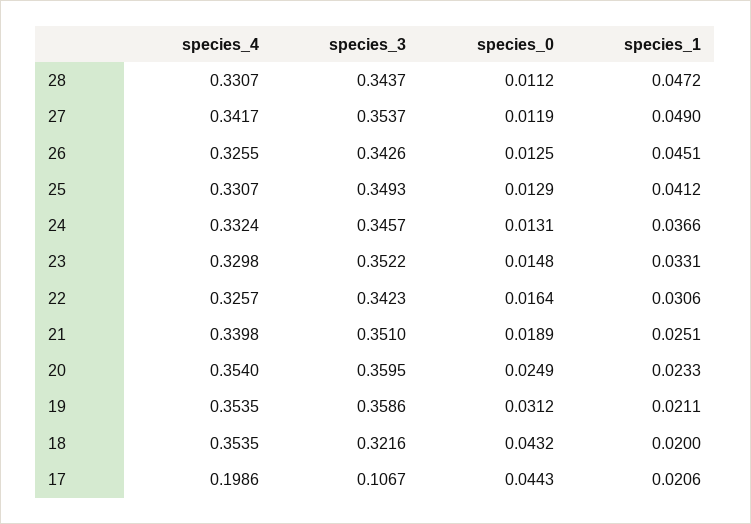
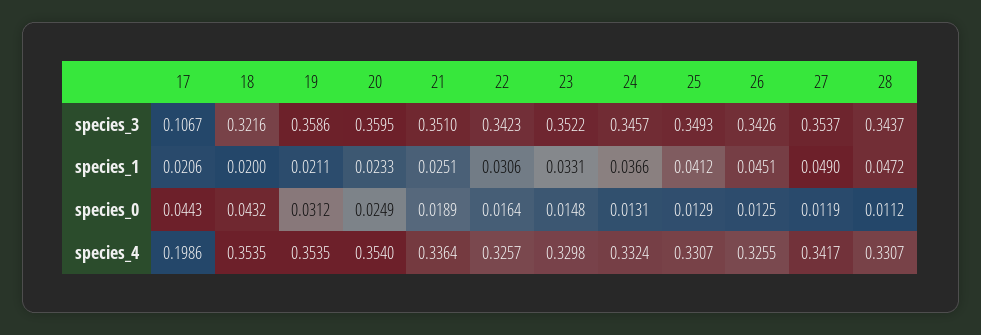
  {
    "species_4": {
      "28": 0.3307,
      "27": 0.3417,
      "26": 0.3255,
      "25": 0.3307,
      "24": 0.3324,
      "23": 0.3298,
      "22": 0.3257,
-     "21": 0.3398,
+     "21": 0.3364,
      "20": 0.354,
      "19": 0.3535,
      "18": 0.3535,
      "17": 0.1986
    },
    "species_3": {
      "28": 0.3437,
      "27": 0.3537,
      "26": 0.3426,
      "25": 0.3493,
      "24": 0.3457,
      "23": 0.3522,
      "22": 0.3423,
      "21": 0.351,
      "20": 0.3595,
      "19": 0.3586,
      "18": 0.3216,
      "17": 0.1067
    },
    "species_0": {
      "28": 0.0112,
      "27": 0.0119,
      "26": 0.0125,
      "25": 0.0129,
      "24": 0.0131,
      "23": 0.0148,
      "22": 0.0164,
      "21": 0.0189,
      "20": 0.0249,
      "19": 0.0312,
      "18": 0.0432,
      "17": 0.0443
    },
    "species_1": {
      "28": 0.0472,
      "27": 0.049,
      "26": 0.0451,
      "25": 0.0412,
      "24": 0.0366,
      "23": 0.0331,
      "22": 0.0306,
      "21": 0.0251,
      "20": 0.0233,
      "19": 0.0211,
      "18": 0.02,
      "17": 0.0206
    }
  }

